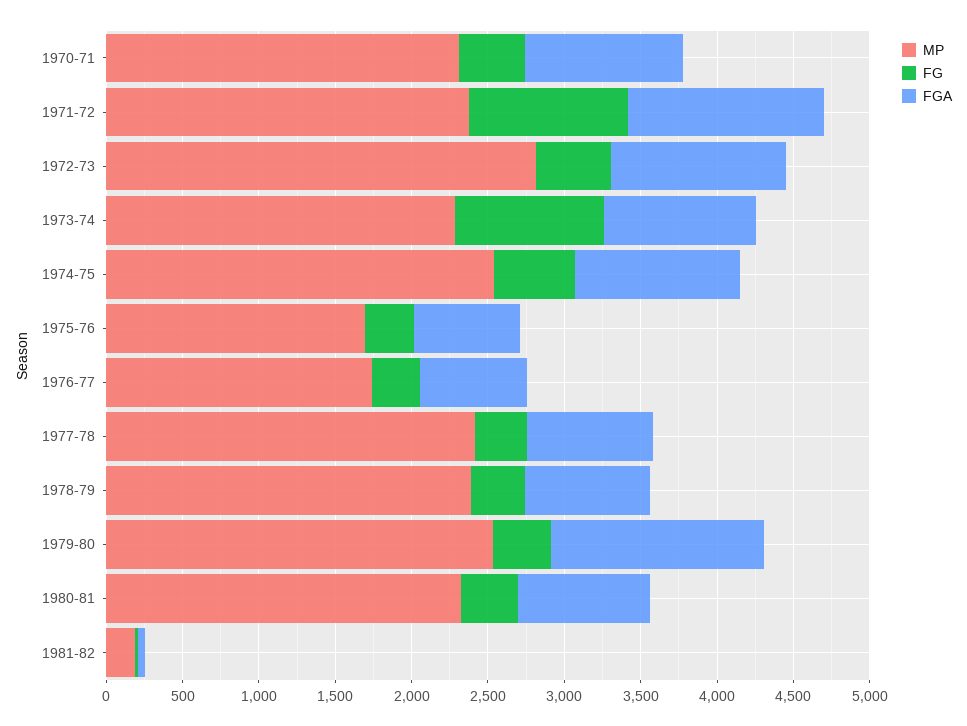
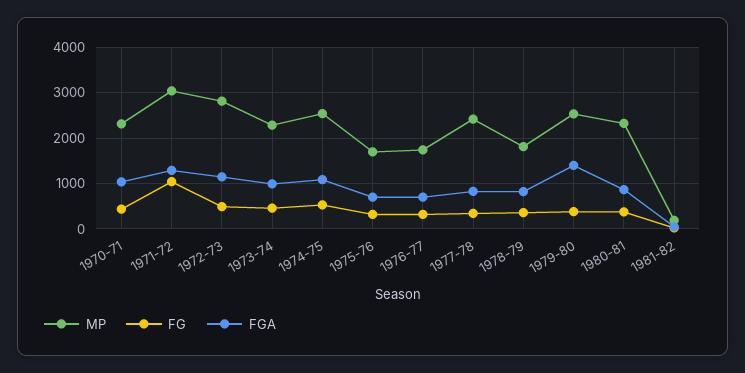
  {
    "MP": {
      "1970-71": 2300,
-     "1971-72": 2400,
+     "1971-72": 3000,
      "1972-73": 2800,
      "1973-74": 2300,
      "1974-75": 2500,
      "1975-76": 1700,
      "1976-77": 1700,
      "1977-78": 2400,
-     "1978-79": 2400,
+     "1978-79": 1800,
      "1979-80": 2500,
      "1980-81": 2300,
      "1981-82": 200
    },
    "FG": {
      "1970-71": 400,
      "1971-72": 1000,
      "1972-73": 500,
-     "1973-74": 1000,
+     "1973-74": 400,
      "1974-75": 500,
      "1975-76": 300,
      "1976-77": 300,
      "1977-78": 300,
      "1978-79": 400,
      "1979-80": 400,
      "1980-81": 400,
      "1981-82": 0
    },
    "FGA": {
      "1970-71": 1000,
      "1971-72": 1300,
      "1972-73": 1100,
      "1973-74": 1000,
      "1974-75": 1100,
      "1975-76": 700,
      "1976-77": 700,
      "1977-78": 800,
      "1978-79": 800,
      "1979-80": 1400,
      "1980-81": 900,
      "1981-82": 0
    }
  }

